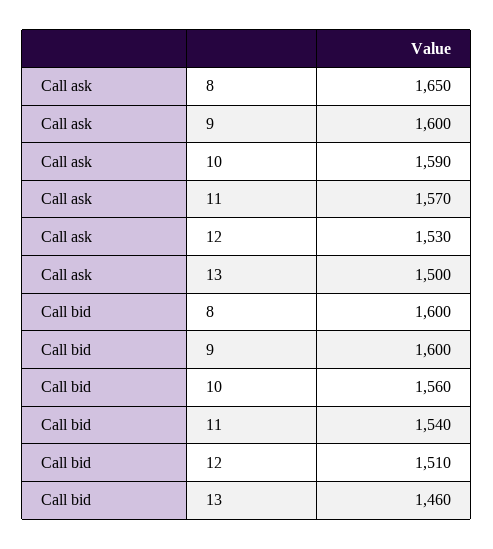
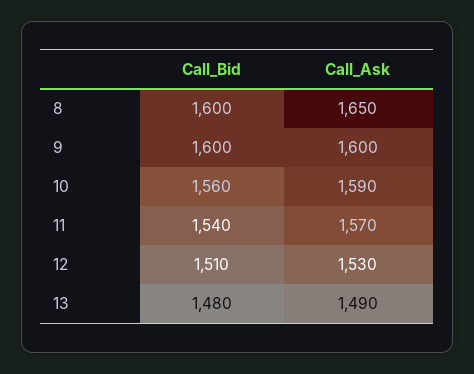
  {
    "Call ask": {
      "8": 1650,
      "9": 1600,
      "10": 1590,
      "11": 1570,
      "12": 1530,
-     "13": 1500
+     "13": 1490
    },
    "Call bid": {
      "8": 1600,
      "9": 1600,
      "10": 1560,
      "11": 1540,
      "12": 1510,
-     "13": 1460
+     "13": 1480
    }
  }

